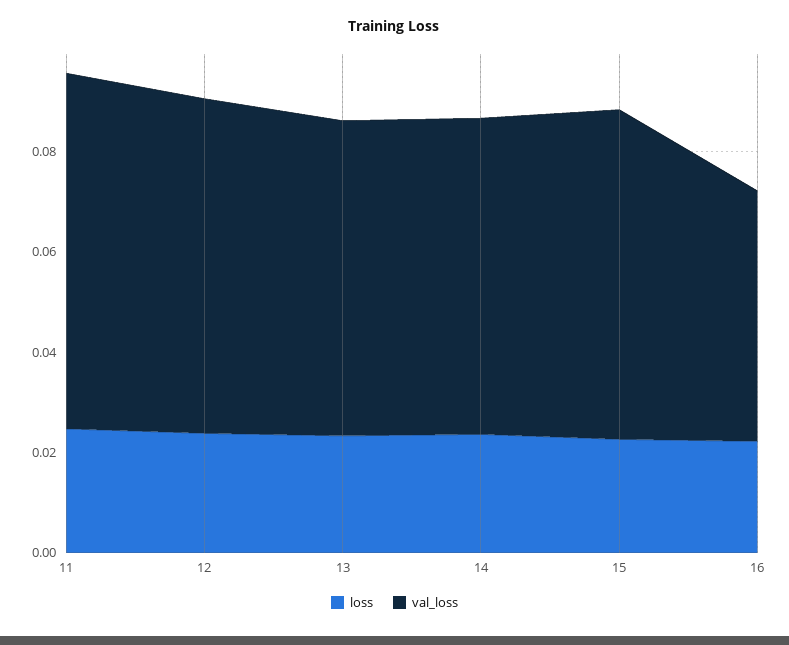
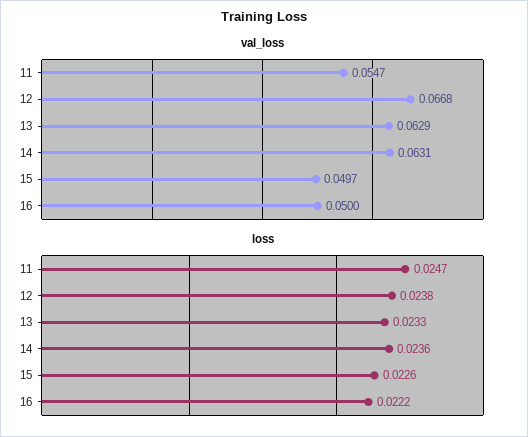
  {
    "loss": {
      "11": 0.0247,
      "12": 0.0238,
      "13": 0.0233,
      "14": 0.0236,
      "15": 0.0226,
      "16": 0.0222
    },
    "val_loss": {
-     "11": 0.07,
+     "11": 0.0547,
      "12": 0.0668,
      "13": 0.0629,
      "14": 0.0631,
-     "15": 0.065,
+     "15": 0.0497,
      "16": 0.05
    }
  }

